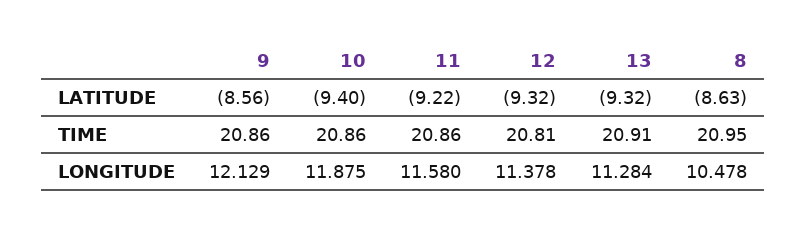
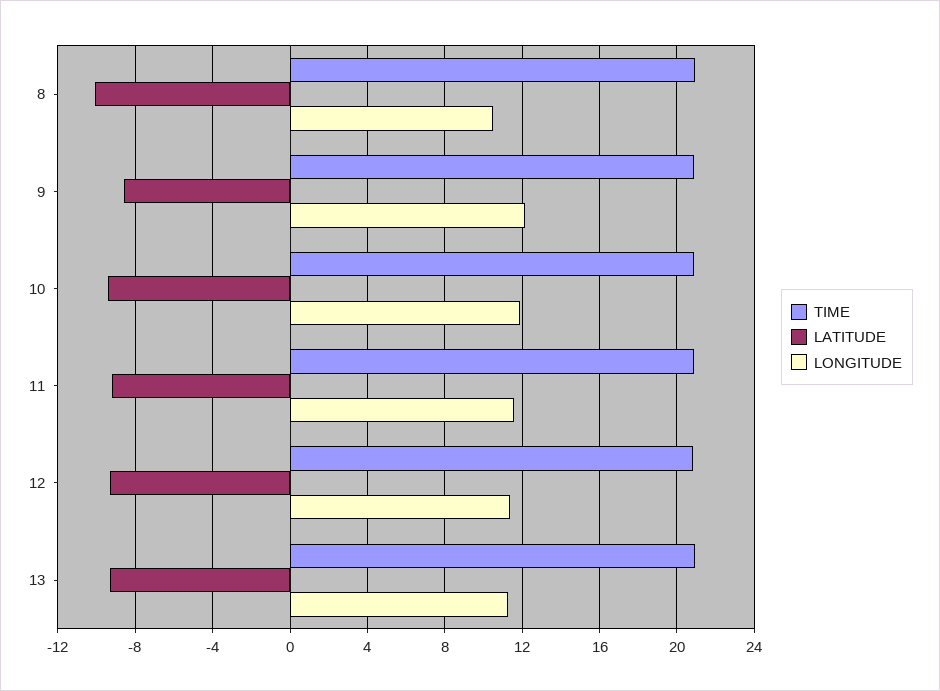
  {
    "LATITUDE": {
      "9": -8.56,
      "10": -9.4,
      "11": -9.22,
      "12": -9.32,
      "13": -9.32,
-     "8": -8.63
+     "8": -10
    },
    "TIME": {
      "9": 20.86,
      "10": 20.86,
      "11": 20.86,
      "12": 20.81,
      "13": 20.91,
      "8": 20.95
    },
    "LONGITUDE": {
      "9": 12.129,
      "10": 11.875,
      "11": 11.58,
      "12": 11.378,
      "13": 11.284,
      "8": 10.478
    }
  }

